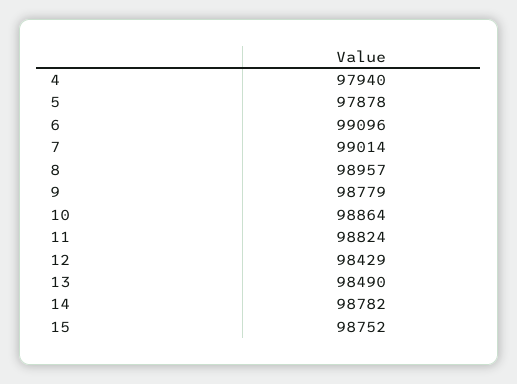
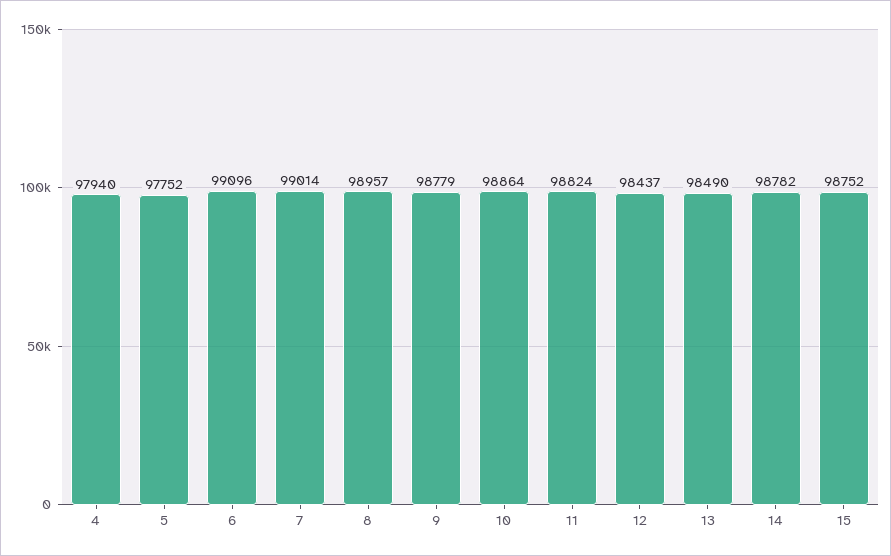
  {
    "4": 97940,
-   "5": 97878,
+   "5": 97752,
    "6": 99096,
    "7": 99014,
    "8": 98957,
    "9": 98779,
    "10": 98864,
    "11": 98824,
-   "12": 98429,
+   "12": 98437,
    "13": 98490,
    "14": 98782,
    "15": 98752
  }

